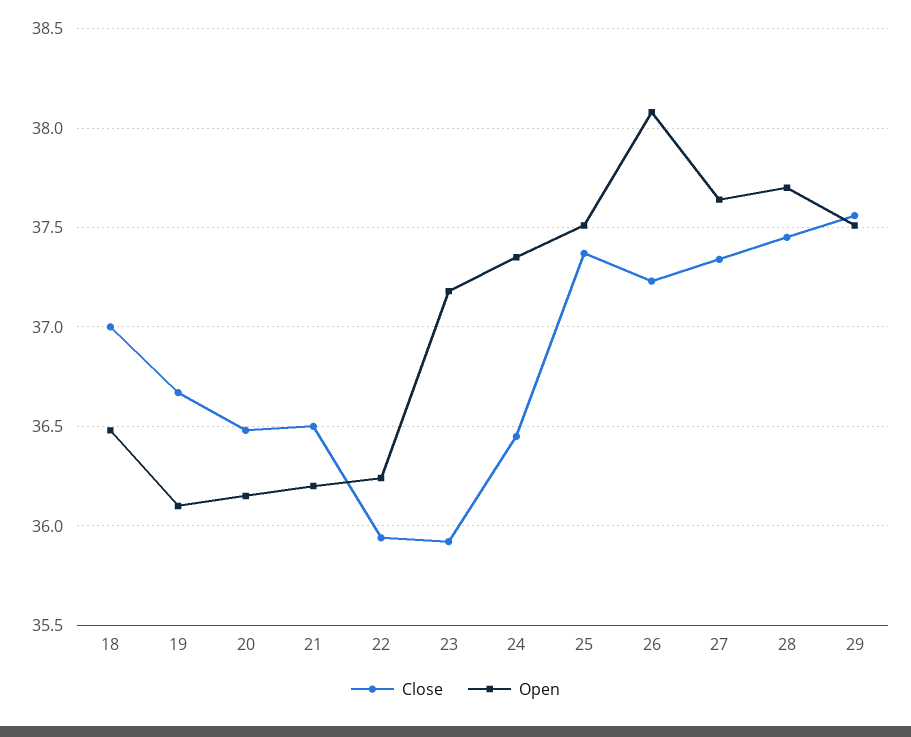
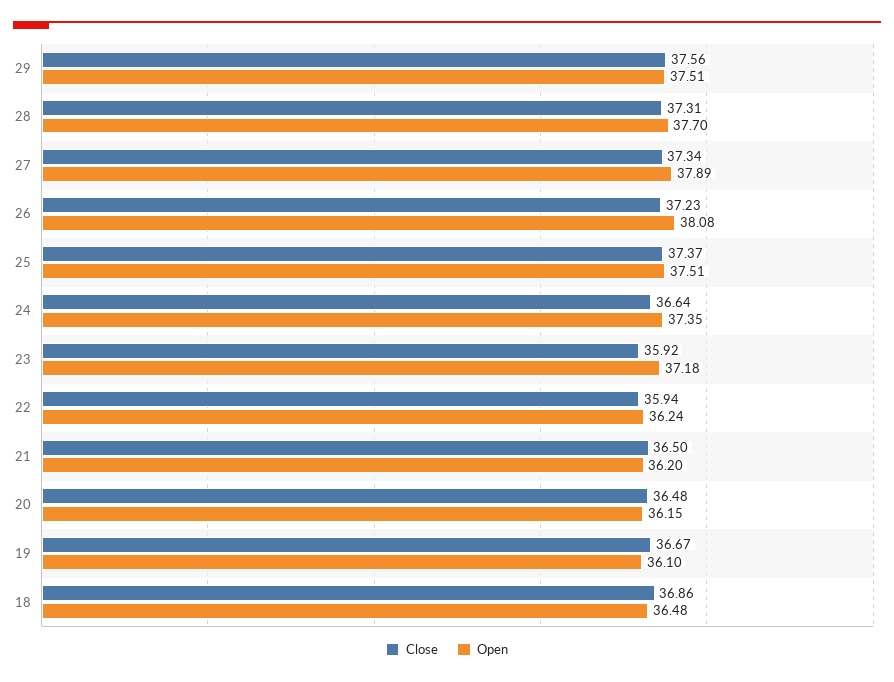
  {
    "Close": {
-     "18": 37,
+     "18": 36.86,
      "19": 36.67,
      "20": 36.48,
      "21": 36.5,
      "22": 35.94,
      "23": 35.92,
-     "24": 36.45,
+     "24": 36.64,
      "25": 37.37,
      "26": 37.23,
      "27": 37.34,
-     "28": 37.45,
+     "28": 37.31,
      "29": 37.56
    },
    "Open": {
      "18": 36.48,
      "19": 36.1,
      "20": 36.15,
      "21": 36.2,
      "22": 36.24,
      "23": 37.18,
      "24": 37.35,
      "25": 37.51,
      "26": 38.08,
-     "27": 37.65,
+     "27": 37.89,
      "28": 37.7,
      "29": 37.51
    }
  }

